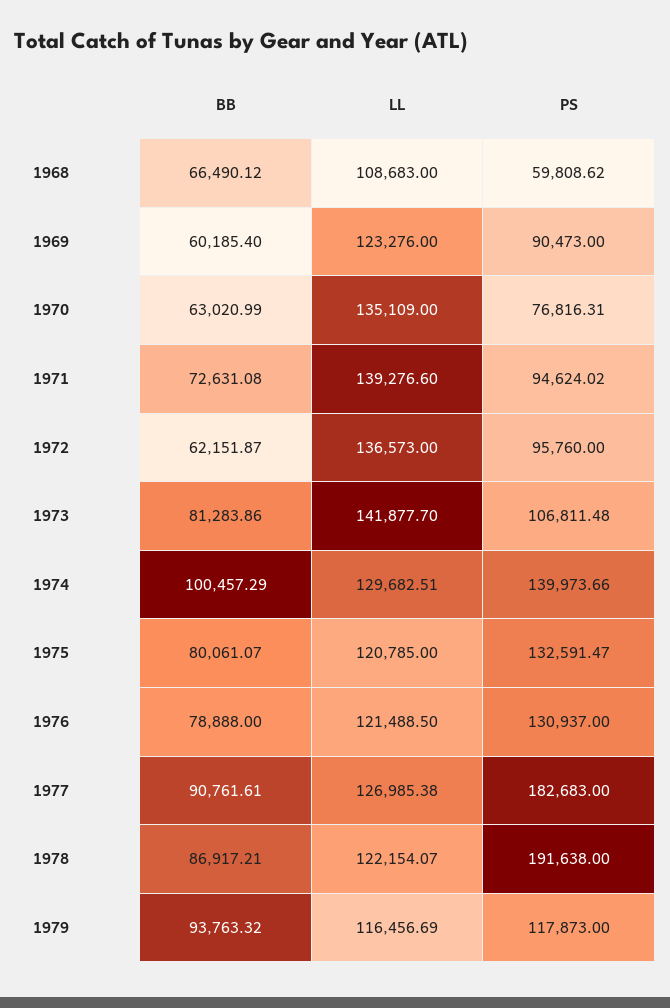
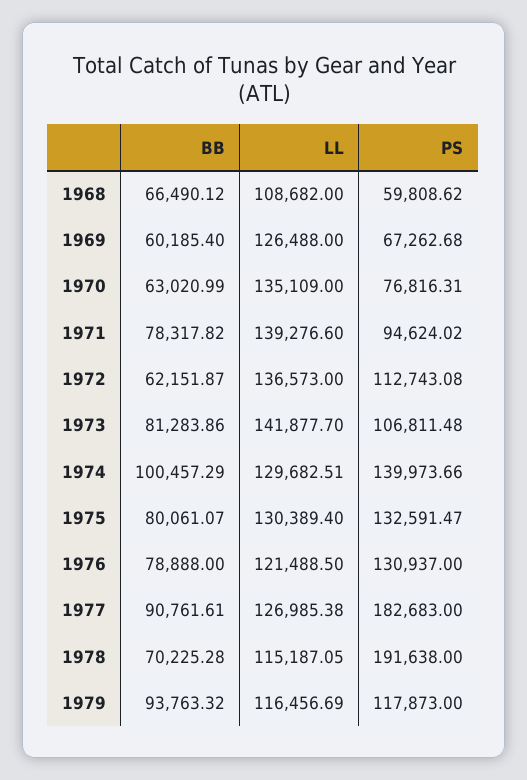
  {
    "BB": {
      "1968": 66490.12,
      "1969": 60185.4,
      "1970": 63020.99,
-     "1971": 72631.08,
+     "1971": 78317.82,
      "1972": 62151.87,
      "1973": 81283.86,
      "1974": 100457.29,
      "1975": 80061.07,
      "1976": 78888,
      "1977": 90761.61,
-     "1978": 86917.21,
+     "1978": 70225.28,
      "1979": 93763.32
    },
    "LL": {
-     "1968": 108683,
+     "1968": 108682,
-     "1969": 123276,
+     "1969": 126488,
      "1970": 135109,
      "1971": 139276.6,
      "1972": 136573,
      "1973": 141877.7,
      "1974": 129682.51,
-     "1975": 120785,
+     "1975": 130389.4,
      "1976": 121488.5,
      "1977": 126985.38,
-     "1978": 122154.07,
+     "1978": 115187.05,
      "1979": 116456.69
    },
    "PS": {
      "1968": 59808.62,
-     "1969": 90473,
+     "1969": 67262.68,
      "1970": 76816.31,
      "1971": 94624.02,
-     "1972": 95760,
+     "1972": 112743.08,
      "1973": 106811.48,
      "1974": 139973.66,
      "1975": 132591.47,
      "1976": 130937,
      "1977": 182683,
      "1978": 191638,
      "1979": 117873
    }
  }

